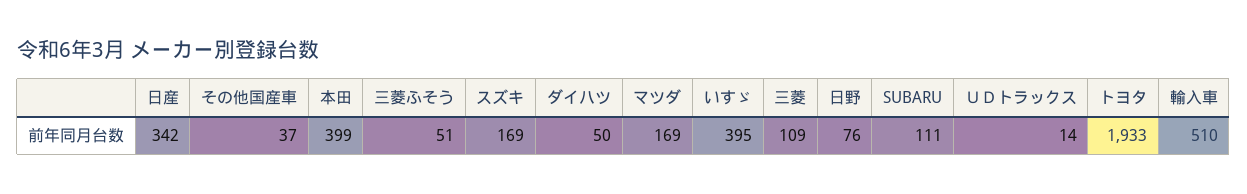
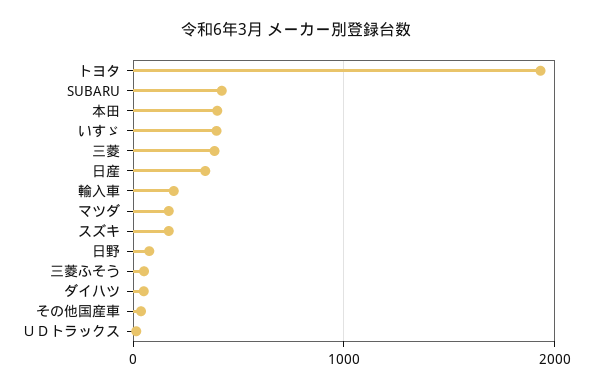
  {
    "日産": 342,
    "その他国産車": 37,
    "本田": 399,
    "三菱ふそう": 51,
    "スズキ": 169,
    "ダイハツ": 50,
    "マツダ": 169,
    "いすゞ": 395,
-   "三菱": 109,
+   "三菱": 400,
    "日野": 76,
-   "SUBARU": 111,
+   "SUBARU": 400,
    "ＵＤトラックス": 14,
    "トヨタ": 1933,
-   "輸入車": 510
+   "輸入車": 200
  }

